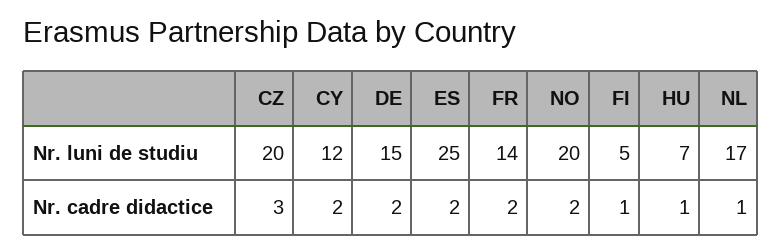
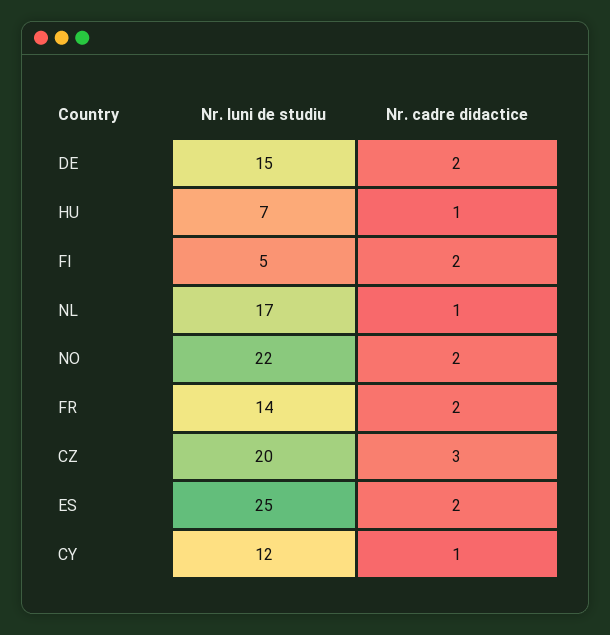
  {
    "CZ": {
      "Nr. luni de studiu": 20,
      "Nr. cadre didactice": 3
    },
    "CY": {
      "Nr. luni de studiu": 12,
-     "Nr. cadre didactice": 2
+     "Nr. cadre didactice": 1
    },
    "DE": {
      "Nr. luni de studiu": 15,
      "Nr. cadre didactice": 2
    },
    "ES": {
      "Nr. luni de studiu": 25,
      "Nr. cadre didactice": 2
    },
    "FR": {
      "Nr. luni de studiu": 14,
      "Nr. cadre didactice": 2
    },
    "NO": {
-     "Nr. luni de studiu": 20,
+     "Nr. luni de studiu": 22,
      "Nr. cadre didactice": 2
    },
    "FI": {
      "Nr. luni de studiu": 5,
-     "Nr. cadre didactice": 1
+     "Nr. cadre didactice": 2
    },
    "HU": {
      "Nr. luni de studiu": 7,
      "Nr. cadre didactice": 1
    },
    "NL": {
      "Nr. luni de studiu": 17,
      "Nr. cadre didactice": 1
    }
  }

